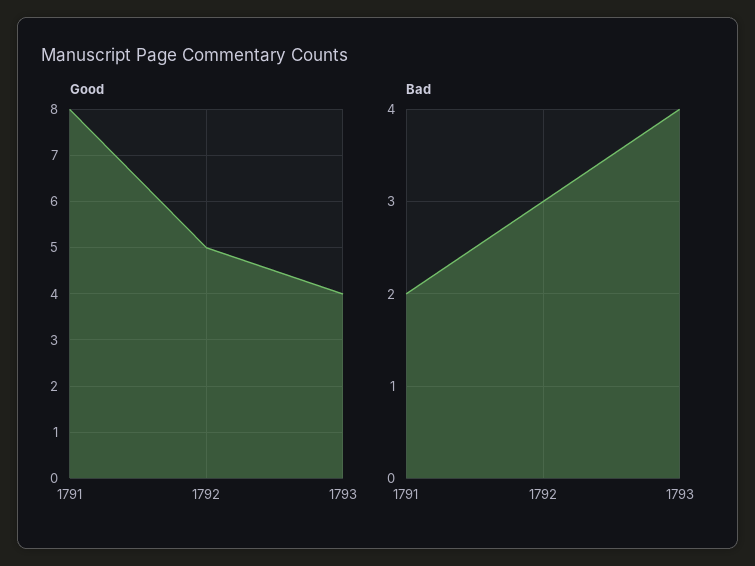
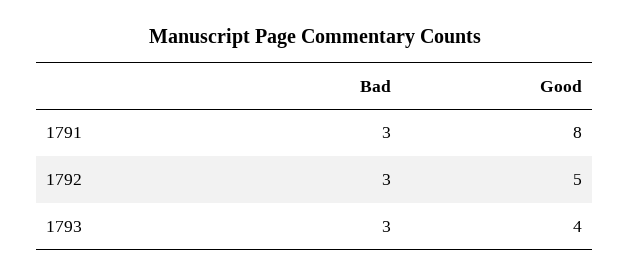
  {
    "Good": {
      "1791": 8,
      "1792": 5,
      "1793": 4
    },
    "Bad": {
-     "1791": 2,
+     "1791": 3,
      "1792": 3,
-     "1793": 4
+     "1793": 3
    }
  }

